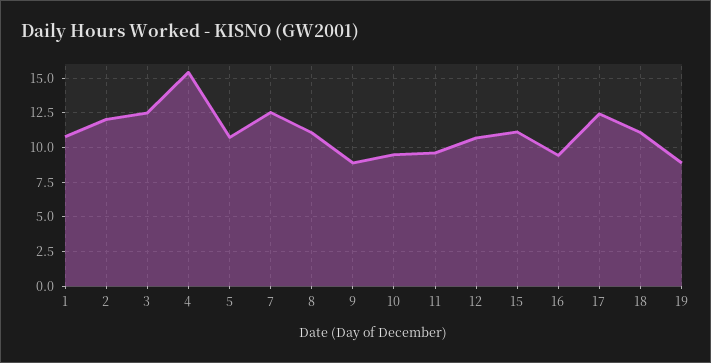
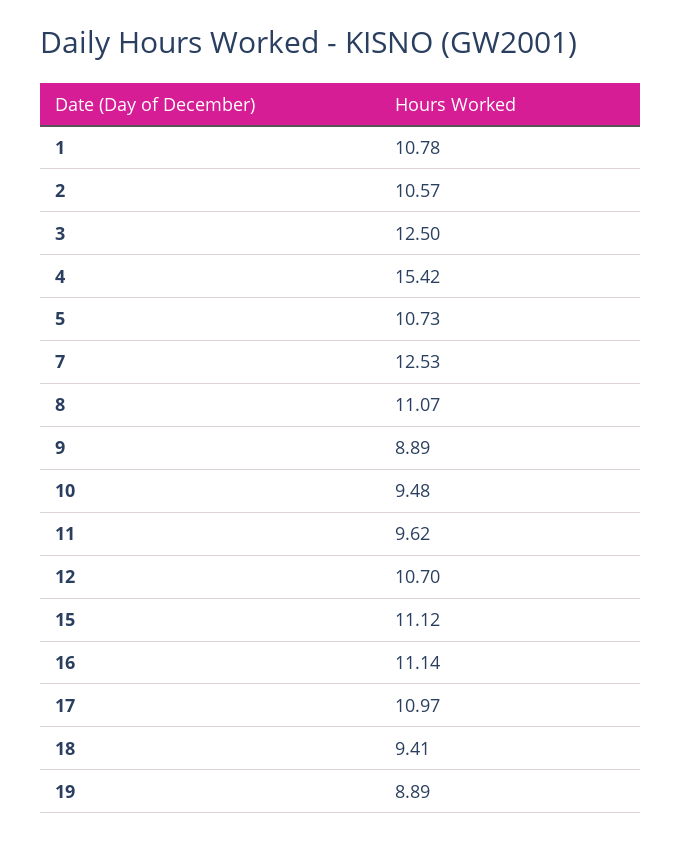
  {
    "1": 10.78,
-   "2": 12,
+   "2": 10.57,
    "3": 12.5,
    "4": 15.42,
    "5": 10.73,
    "7": 12.53,
    "8": 11.07,
    "9": 8.89,
    "10": 9.48,
    "11": 9.62,
    "12": 10.7,
    "15": 11.12,
-   "16": 9.5,
+   "16": 11.14,
-   "17": 12.5,
+   "17": 10.97,
-   "18": 11,
+   "18": 9.41,
    "19": 8.89
  }

